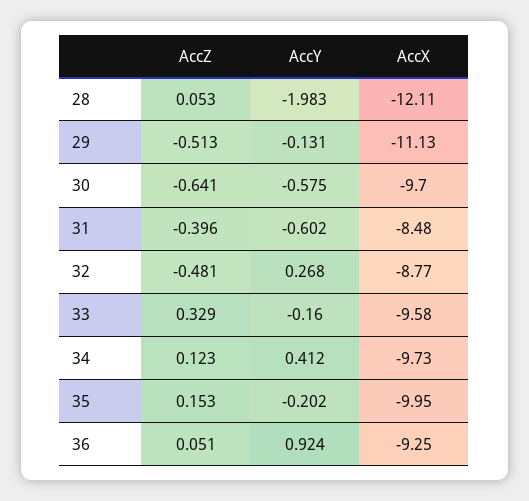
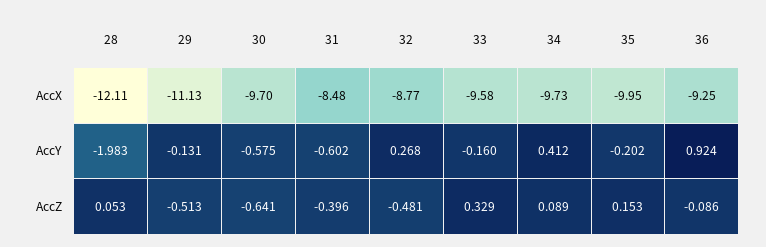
  {
    "AccZ": {
      "28": 0.053,
      "29": -0.513,
      "30": -0.641,
      "31": -0.396,
      "32": -0.481,
      "33": 0.329,
-     "34": 0.123,
+     "34": 0.089,
      "35": 0.153,
-     "36": 0.051
+     "36": -0.086
    },
    "AccY": {
      "28": -1.983,
      "29": -0.131,
      "30": -0.575,
      "31": -0.602,
      "32": 0.268,
      "33": -0.16,
      "34": 0.412,
      "35": -0.202,
      "36": 0.924
    },
    "AccX": {
      "28": -12.11,
      "29": -11.13,
      "30": -9.7,
      "31": -8.48,
      "32": -8.77,
      "33": -9.58,
      "34": -9.73,
      "35": -9.95,
      "36": -9.25
    }
  }

